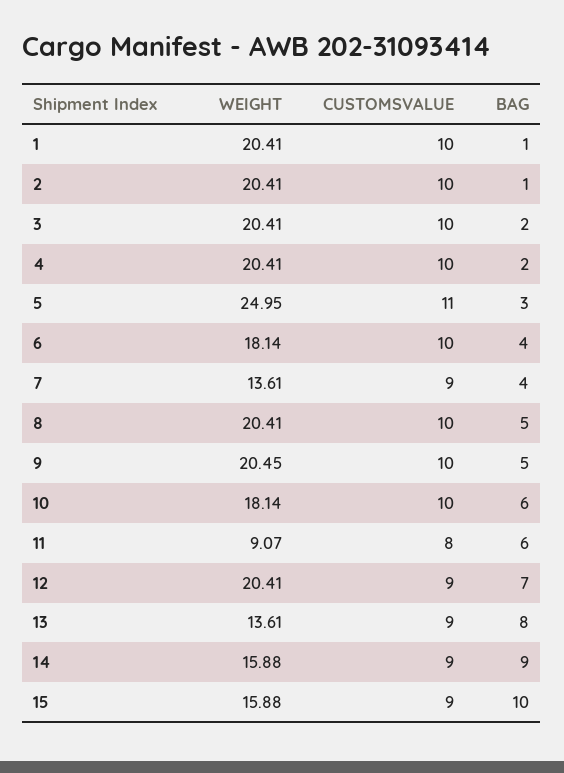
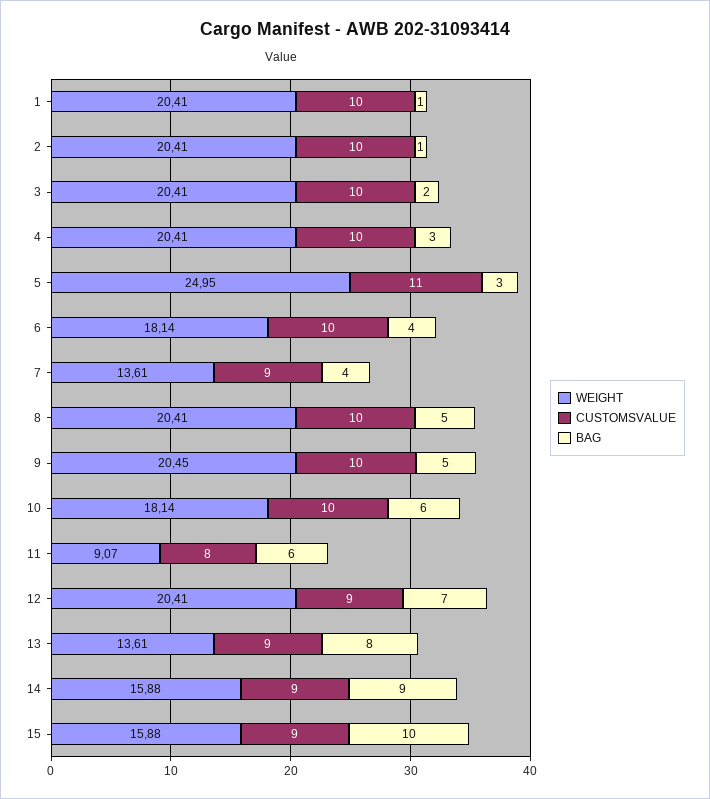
  {
    "WEIGHT": {
      "1": 20.41,
      "2": 20.41,
      "3": 20.41,
      "4": 20.41,
      "5": 24.95,
      "6": 18.14,
      "7": 13.61,
      "8": 20.41,
      "9": 20.45,
      "10": 18.14,
      "11": 9.07,
      "12": 20.41,
      "13": 13.61,
      "14": 15.88,
      "15": 15.88
    },
    "CUSTOMSVALUE": {
      "1": 10,
      "2": 10,
      "3": 10,
      "4": 10,
      "5": 11,
      "6": 10,
      "7": 9,
      "8": 10,
      "9": 10,
      "10": 10,
      "11": 8,
      "12": 9,
      "13": 9,
      "14": 9,
      "15": 9
    },
    "BAG": {
      "1": 1,
      "2": 1,
      "3": 2,
-     "4": 2,
+     "4": 3,
      "5": 3,
      "6": 4,
      "7": 4,
      "8": 5,
      "9": 5,
      "10": 6,
      "11": 6,
      "12": 7,
      "13": 8,
      "14": 9,
      "15": 10
    }
  }

